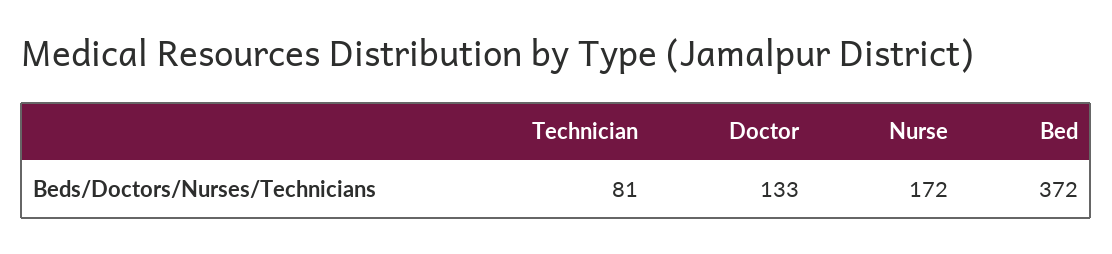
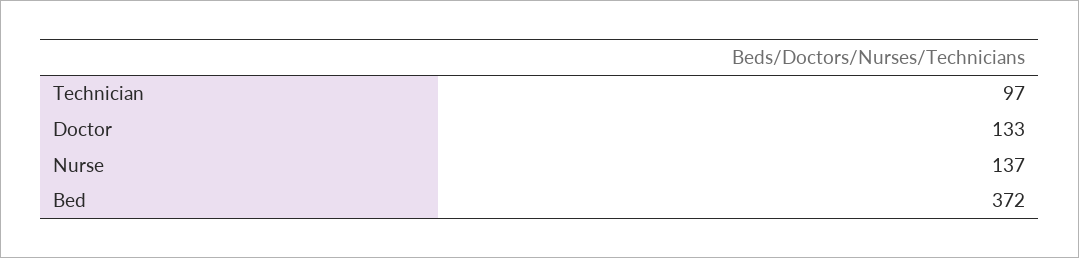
  {
-   "Technician": 81,
+   "Technician": 97,
    "Doctor": 133,
-   "Nurse": 172,
+   "Nurse": 137,
    "Bed": 372
  }

